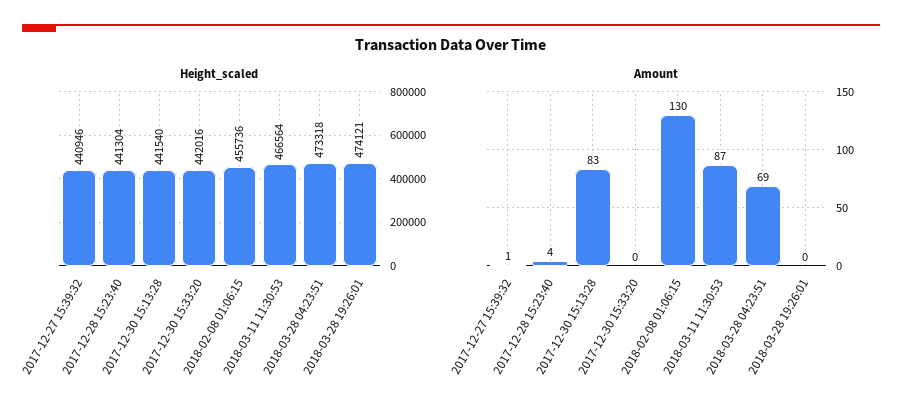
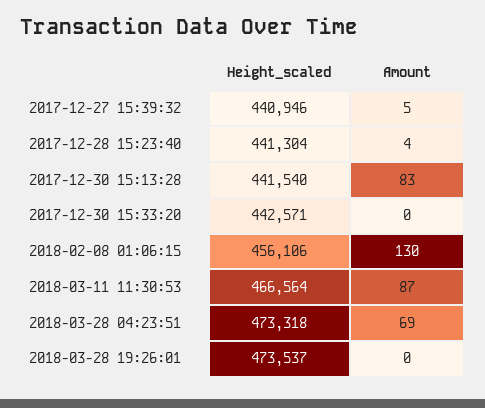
  {
    "Height_scaled": {
      "2017-12-27 15:39:32": 440946,
      "2017-12-28 15:23:40": 441304,
      "2017-12-30 15:13:28": 441540,
-     "2017-12-30 15:33:20": 442016,
+     "2017-12-30 15:33:20": 442571,
-     "2018-02-08 01:06:15": 455736,
+     "2018-02-08 01:06:15": 456106,
      "2018-03-11 11:30:53": 466564,
      "2018-03-28 04:23:51": 473318,
-     "2018-03-28 19:26:01": 474121
+     "2018-03-28 19:26:01": 473537
    },
    "Amount": {
-     "2017-12-27 15:39:32": 1,
+     "2017-12-27 15:39:32": 5,
      "2017-12-28 15:23:40": 4,
      "2017-12-30 15:13:28": 83,
      "2017-12-30 15:33:20": 0,
      "2018-02-08 01:06:15": 130,
      "2018-03-11 11:30:53": 87,
      "2018-03-28 04:23:51": 69,
      "2018-03-28 19:26:01": 0
    }
  }

